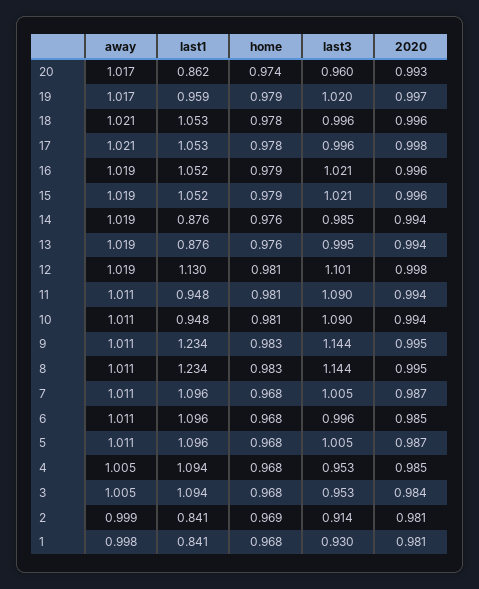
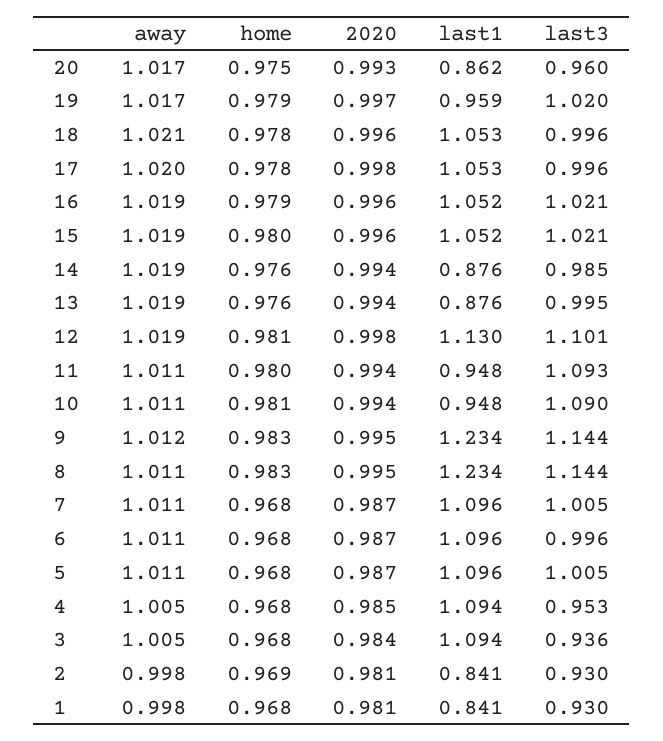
  {
    "away": {
      "20": 1.017,
      "19": 1.017,
      "18": 1.021,
-     "17": 1.021,
+     "17": 1.02,
      "16": 1.019,
      "15": 1.019,
      "14": 1.019,
      "13": 1.019,
      "12": 1.019,
      "11": 1.011,
      "10": 1.011,
-     "9": 1.011,
+     "9": 1.012,
      "8": 1.011,
      "7": 1.011,
      "6": 1.011,
      "5": 1.011,
      "4": 1.005,
      "3": 1.005,
-     "2": 0.999,
+     "2": 0.998,
      "1": 0.998
    },
    "last1": {
      "20": 0.862,
      "19": 0.959,
      "18": 1.053,
      "17": 1.053,
      "16": 1.052,
      "15": 1.052,
      "14": 0.876,
      "13": 0.876,
      "12": 1.13,
      "11": 0.948,
      "10": 0.948,
      "9": 1.234,
      "8": 1.234,
      "7": 1.096,
      "6": 1.096,
      "5": 1.096,
      "4": 1.094,
      "3": 1.094,
      "2": 0.841,
      "1": 0.841
    },
    "home": {
-     "20": 0.974,
+     "20": 0.975,
      "19": 0.979,
      "18": 0.978,
      "17": 0.978,
      "16": 0.979,
-     "15": 0.979,
+     "15": 0.98,
      "14": 0.976,
      "13": 0.976,
      "12": 0.981,
-     "11": 0.981,
+     "11": 0.98,
      "10": 0.981,
      "9": 0.983,
      "8": 0.983,
      "7": 0.968,
      "6": 0.968,
      "5": 0.968,
      "4": 0.968,
      "3": 0.968,
      "2": 0.969,
      "1": 0.968
    },
    "last3": {
      "20": 0.96,
      "19": 1.02,
      "18": 0.996,
      "17": 0.996,
      "16": 1.021,
      "15": 1.021,
      "14": 0.985,
      "13": 0.995,
      "12": 1.101,
-     "11": 1.09,
+     "11": 1.093,
      "10": 1.09,
      "9": 1.144,
      "8": 1.144,
      "7": 1.005,
      "6": 0.996,
      "5": 1.005,
      "4": 0.953,
-     "3": 0.953,
+     "3": 0.936,
-     "2": 0.914,
+     "2": 0.93,
      "1": 0.93
    },
    "2020": {
      "20": 0.993,
      "19": 0.997,
      "18": 0.996,
      "17": 0.998,
      "16": 0.996,
      "15": 0.996,
      "14": 0.994,
      "13": 0.994,
      "12": 0.998,
      "11": 0.994,
      "10": 0.994,
      "9": 0.995,
      "8": 0.995,
      "7": 0.987,
-     "6": 0.985,
+     "6": 0.987,
      "5": 0.987,
      "4": 0.985,
      "3": 0.984,
      "2": 0.981,
      "1": 0.981
    }
  }

